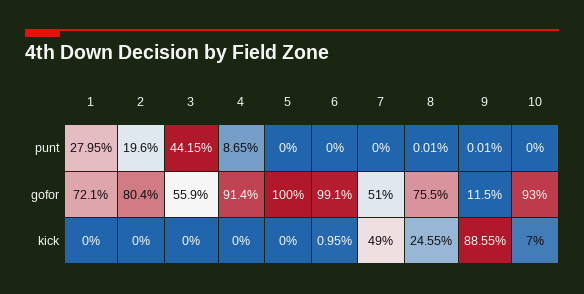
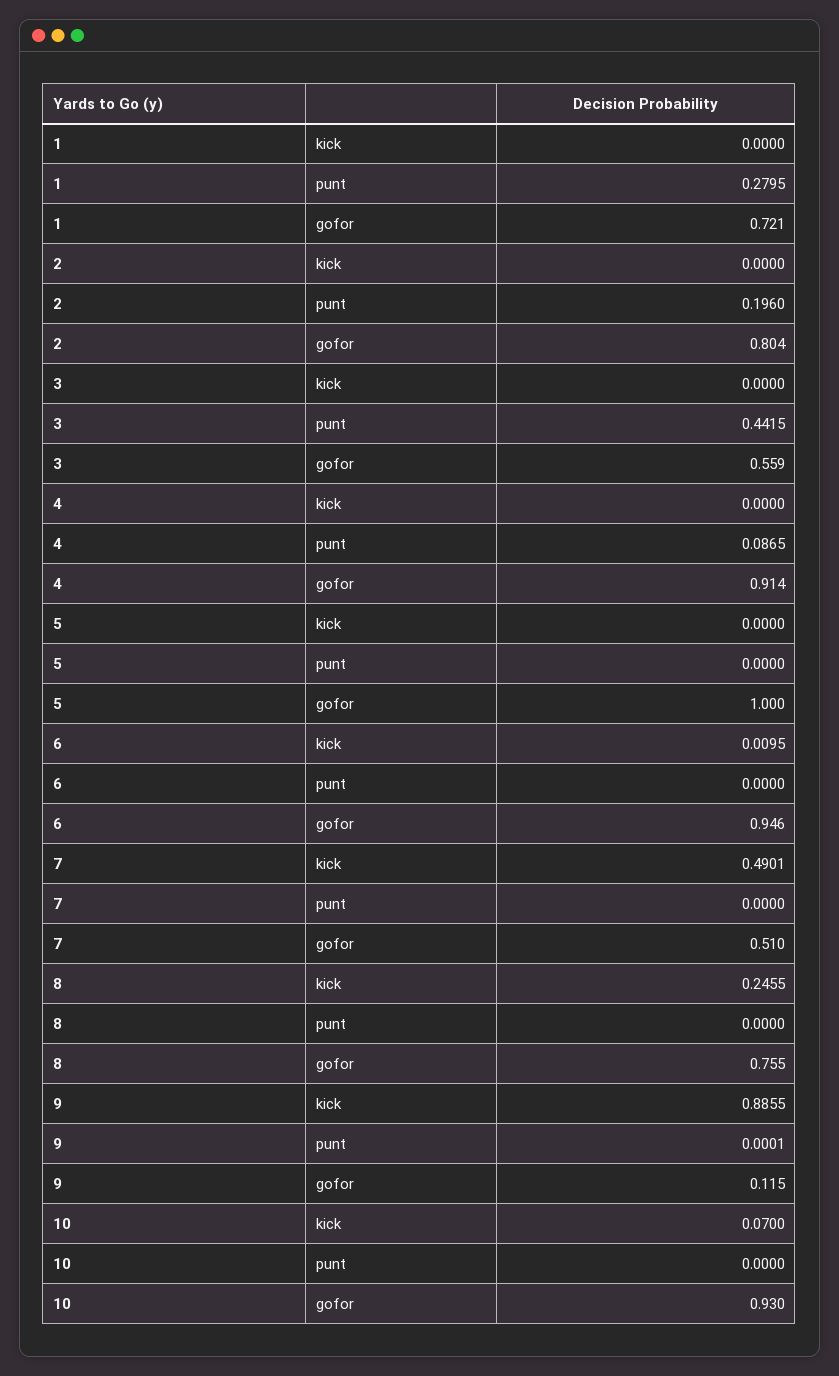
  {
    "1": {
      "punt": 0.2795,
      "gofor": 0.721,
      "kick": 0
    },
    "2": {
      "punt": 0.196,
      "gofor": 0.804,
      "kick": 0
    },
    "3": {
      "punt": 0.4415,
      "gofor": 0.559,
      "kick": 0
    },
    "4": {
      "punt": 0.0865,
      "gofor": 0.914,
      "kick": 0
    },
    "5": {
      "punt": 0,
      "gofor": 1,
      "kick": 0
    },
    "6": {
      "punt": 0,
-     "gofor": 0.991,
+     "gofor": 0.946,
      "kick": 0.0095
    },
    "7": {
      "punt": 0,
      "gofor": 0.51,
-     "kick": 0.49
+     "kick": 0.4901
    },
    "8": {
-     "punt": 0.0001,
+     "punt": 0,
      "gofor": 0.755,
      "kick": 0.2455
    },
    "9": {
      "punt": 0.0001,
      "gofor": 0.115,
      "kick": 0.8855
    },
    "10": {
      "punt": 0,
      "gofor": 0.93,
      "kick": 0.07
    }
  }

